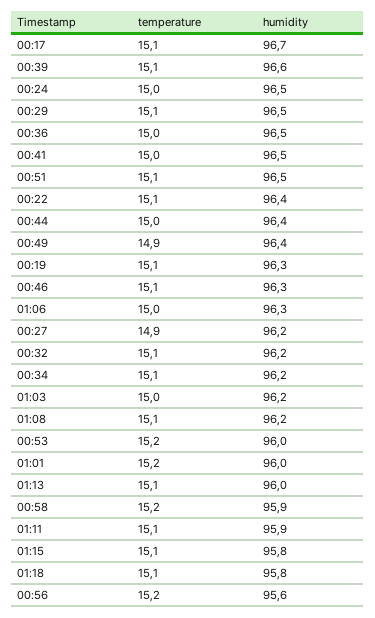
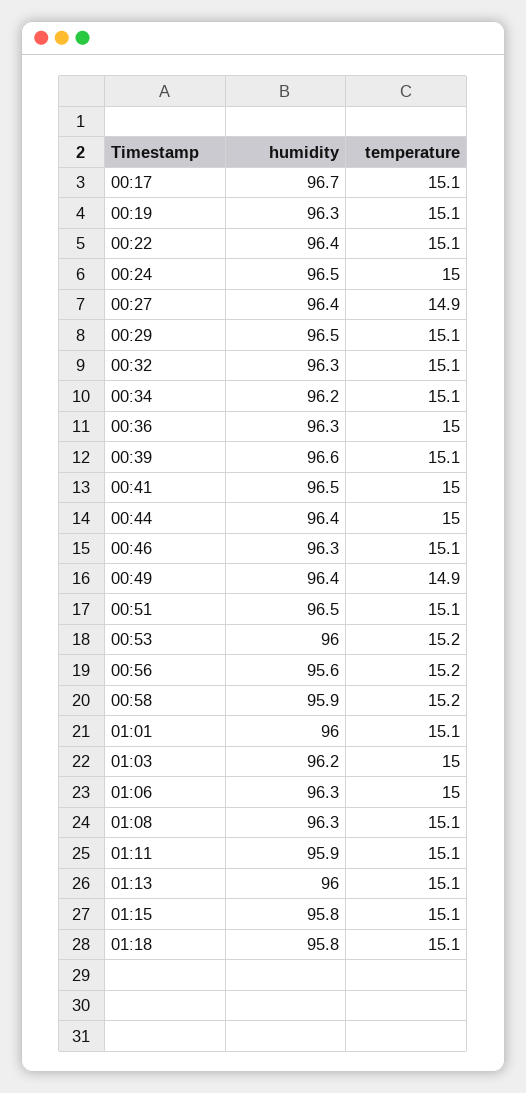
  {
    "temperature": {
      "00:17": 15.1,
      "00:39": 15.1,
      "00:24": 15,
      "00:29": 15.1,
      "00:36": 15,
      "00:41": 15,
      "00:51": 15.1,
      "00:22": 15.1,
      "00:44": 15,
      "00:49": 14.9,
      "00:19": 15.1,
      "00:46": 15.1,
      "01:06": 15,
      "00:27": 14.9,
      "00:32": 15.1,
      "00:34": 15.1,
      "01:03": 15,
      "01:08": 15.1,
      "00:53": 15.2,
-     "01:01": 15.2,
+     "01:01": 15.1,
      "01:13": 15.1,
      "00:58": 15.2,
      "01:11": 15.1,
      "01:15": 15.1,
      "01:18": 15.1,
      "00:56": 15.2
    },
    "humidity": {
      "00:17": 96.7,
      "00:39": 96.6,
      "00:24": 96.5,
      "00:29": 96.5,
-     "00:36": 96.5,
+     "00:36": 96.3,
      "00:41": 96.5,
      "00:51": 96.5,
      "00:22": 96.4,
      "00:44": 96.4,
      "00:49": 96.4,
      "00:19": 96.3,
      "00:46": 96.3,
      "01:06": 96.3,
-     "00:27": 96.2,
+     "00:27": 96.4,
-     "00:32": 96.2,
+     "00:32": 96.3,
      "00:34": 96.2,
      "01:03": 96.2,
-     "01:08": 96.2,
+     "01:08": 96.3,
      "00:53": 96,
      "01:01": 96,
      "01:13": 96,
      "00:58": 95.9,
      "01:11": 95.9,
      "01:15": 95.8,
      "01:18": 95.8,
      "00:56": 95.6
    }
  }

